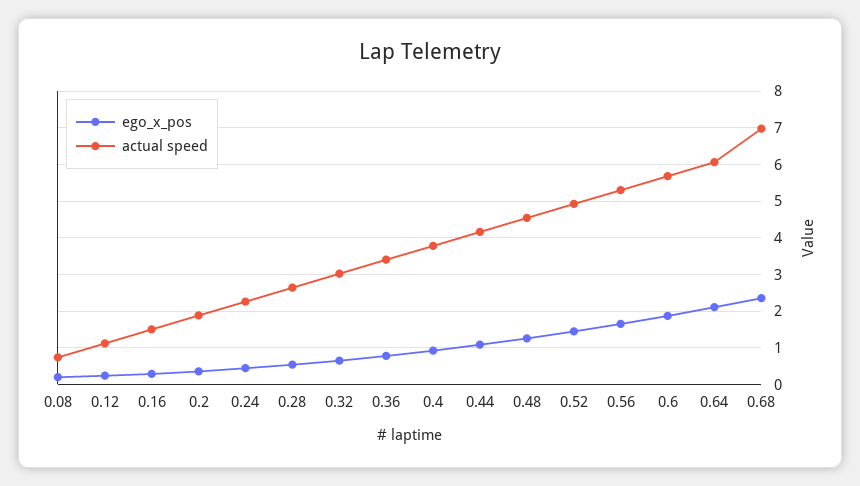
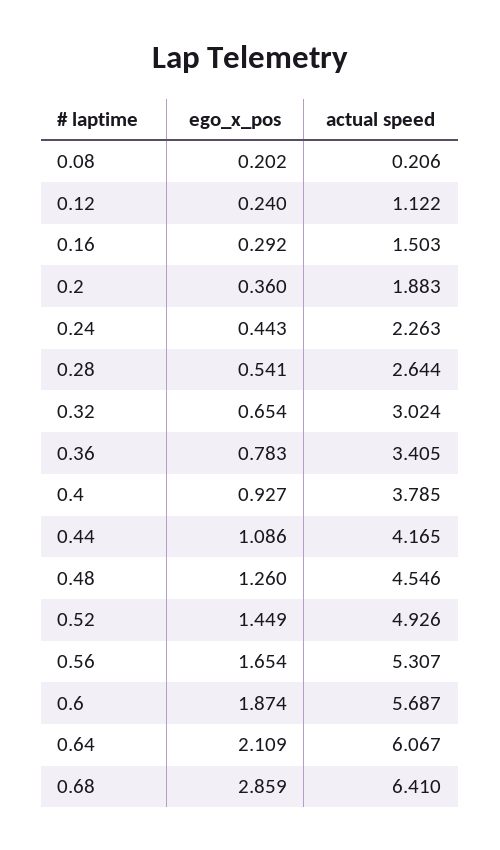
  {
    "ego_x_pos": {
      "0.08": 0.202,
      "0.12": 0.24,
      "0.16": 0.292,
      "0.2": 0.36,
      "0.24": 0.443,
      "0.28": 0.541,
      "0.32": 0.654,
      "0.36": 0.783,
      "0.4": 0.927,
      "0.44": 1.086,
      "0.48": 1.26,
      "0.52": 1.449,
      "0.56": 1.654,
      "0.6": 1.874,
      "0.64": 2.109,
-     "0.68": 2.4
+     "0.68": 2.859
    },
    "actual speed": {
-     "0.08": 0.8,
+     "0.08": 0.206,
      "0.12": 1.122,
      "0.16": 1.503,
      "0.2": 1.883,
      "0.24": 2.263,
      "0.28": 2.644,
      "0.32": 3.024,
      "0.36": 3.405,
      "0.4": 3.785,
      "0.44": 4.165,
      "0.48": 4.546,
      "0.52": 4.926,
      "0.56": 5.307,
      "0.6": 5.687,
      "0.64": 6.067,
-     "0.68": 7
+     "0.68": 6.41
    }
  }

